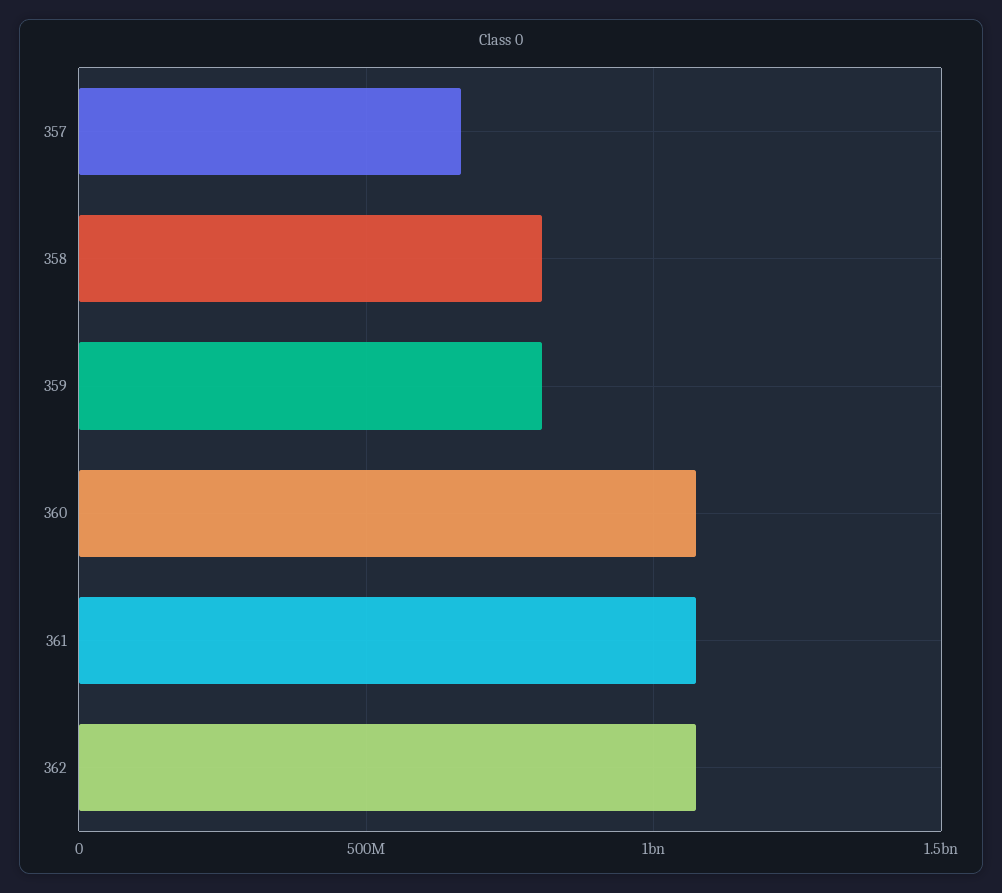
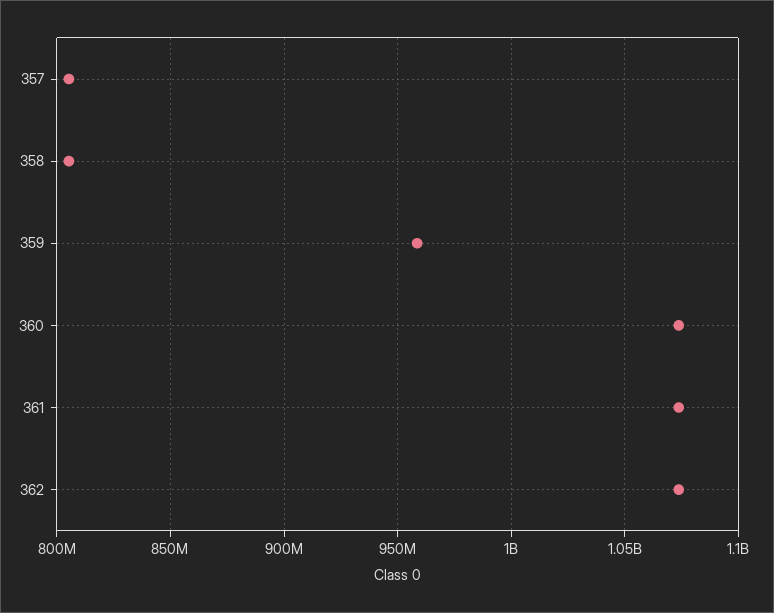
  {
-   "357": 650000000,
+   "357": 805000000,
    "358": 805000000,
-   "359": 800000000,
+   "359": 960000000,
    "360": 1075000000,
    "361": 1075000000,
    "362": 1075000000
  }

